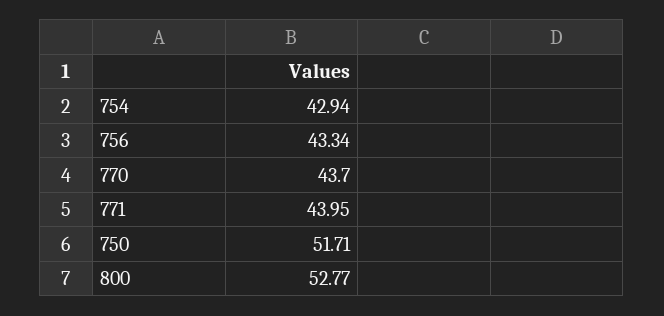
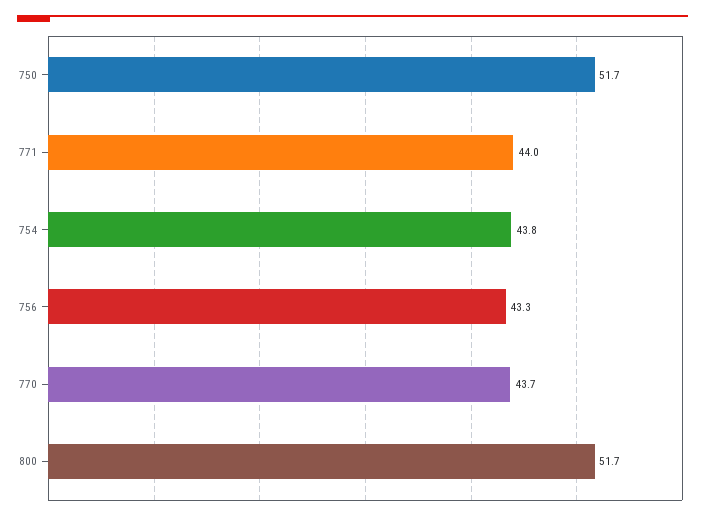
  {
-   "754": 42.94,
+   "754": 43.8,
    "756": 43.34,
    "770": 43.7,
    "771": 43.95,
    "750": 51.71,
-   "800": 52.77
+   "800": 51.7
  }

